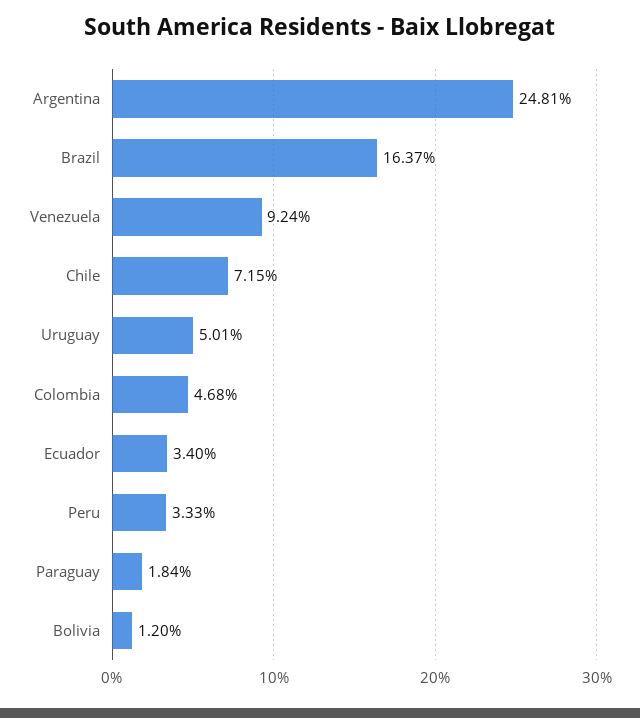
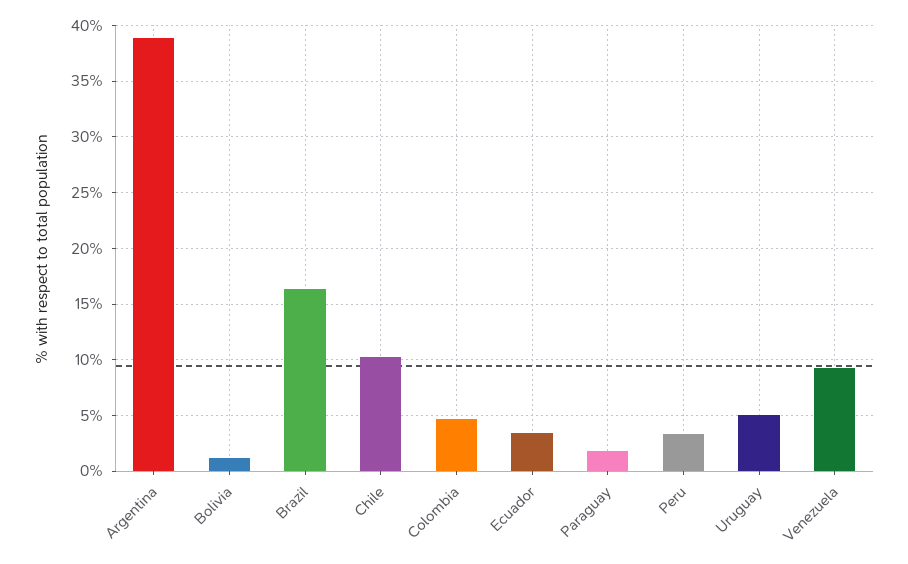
  {
-   "Argentina": 24.81,
+   "Argentina": 39,
    "Brazil": 16.37,
    "Venezuela": 9.24,
-   "Chile": 7.15,
+   "Chile": 10,
    "Uruguay": 5.01,
    "Colombia": 4.68,
    "Ecuador": 3.4,
    "Peru": 3.33,
    "Paraguay": 1.84,
    "Bolivia": 1.2
  }

